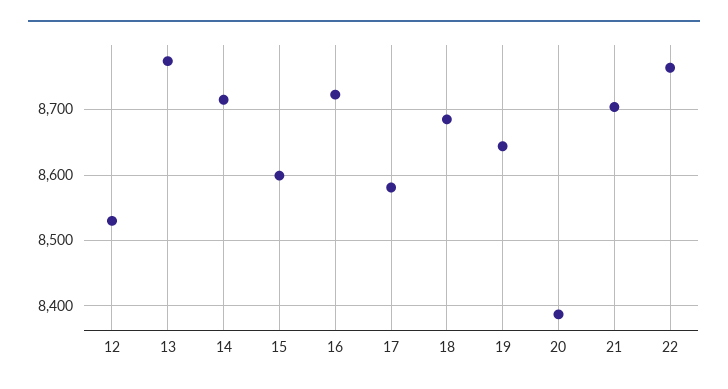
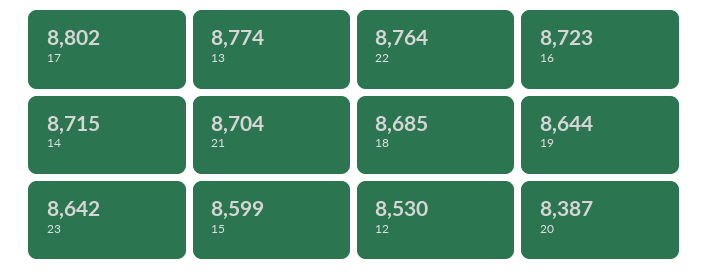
  {
    "12": 8530,
    "13": 8774,
    "14": 8715,
    "15": 8599,
    "16": 8723,
-   "17": 8580,
+   "17": 8802,
    "18": 8685,
    "19": 8644,
    "20": 8387,
    "21": 8704,
-   "22": 8764
+   "22": 8764,
+   "23": 8642
  }

